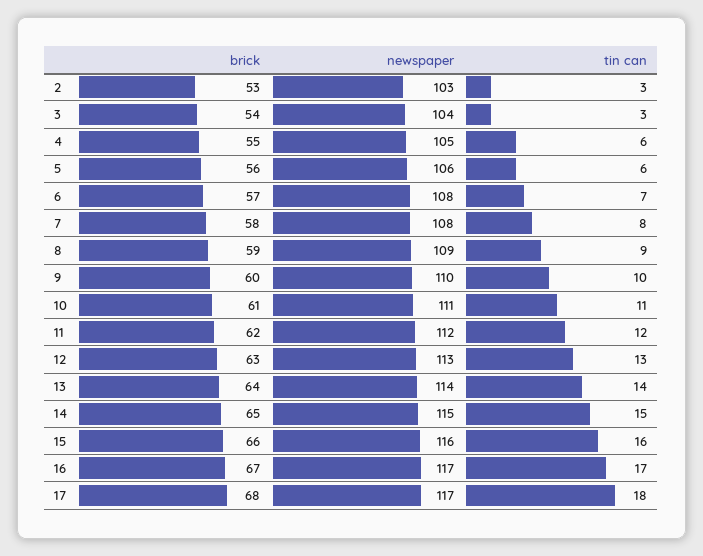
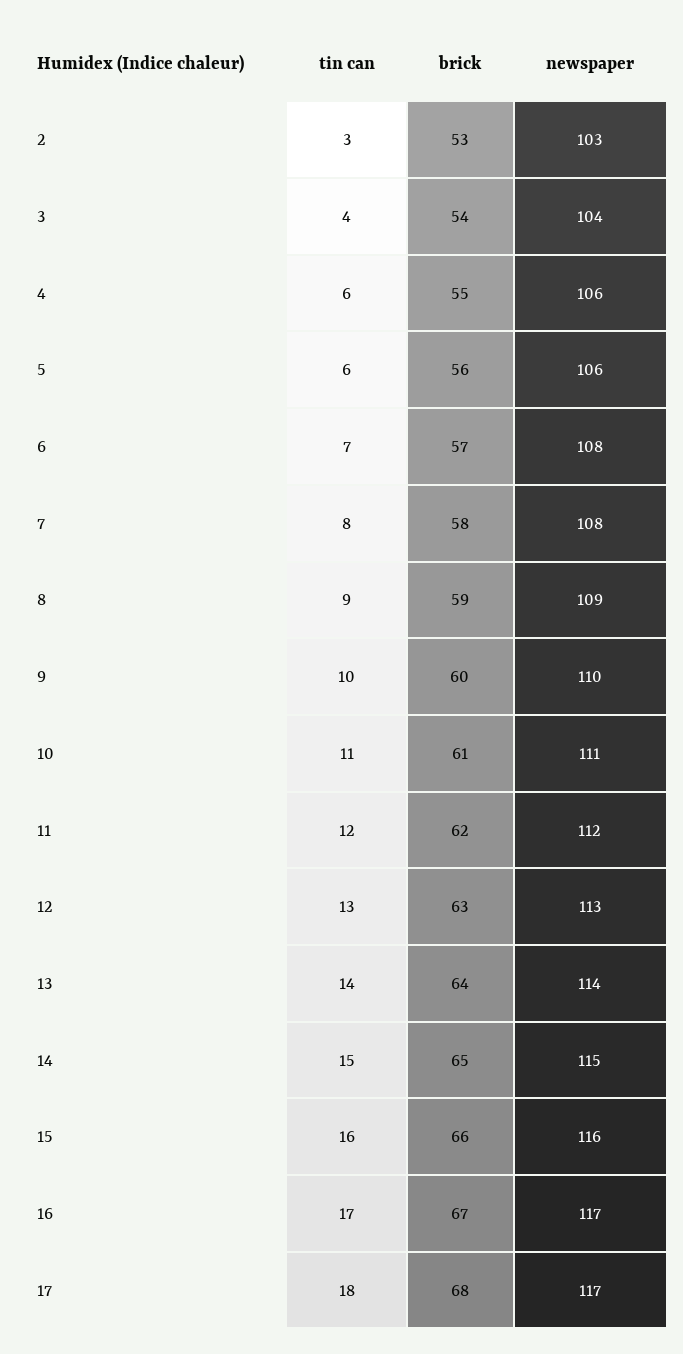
  {
    "brick": {
      "2": 53,
      "3": 54,
      "4": 55,
      "5": 56,
      "6": 57,
      "7": 58,
      "8": 59,
      "9": 60,
      "10": 61,
      "11": 62,
      "12": 63,
      "13": 64,
      "14": 65,
      "15": 66,
      "16": 67,
      "17": 68
    },
    "newspaper": {
      "2": 103,
      "3": 104,
-     "4": 105,
+     "4": 106,
      "5": 106,
      "6": 108,
      "7": 108,
      "8": 109,
      "9": 110,
      "10": 111,
      "11": 112,
      "12": 113,
      "13": 114,
      "14": 115,
      "15": 116,
      "16": 117,
      "17": 117
    },
    "tin can": {
      "2": 3,
-     "3": 3,
+     "3": 4,
      "4": 6,
      "5": 6,
      "6": 7,
      "7": 8,
      "8": 9,
      "9": 10,
      "10": 11,
      "11": 12,
      "12": 13,
      "13": 14,
      "14": 15,
      "15": 16,
      "16": 17,
      "17": 18
    }
  }

